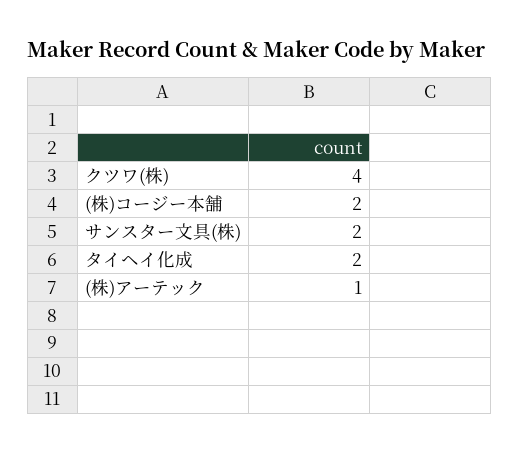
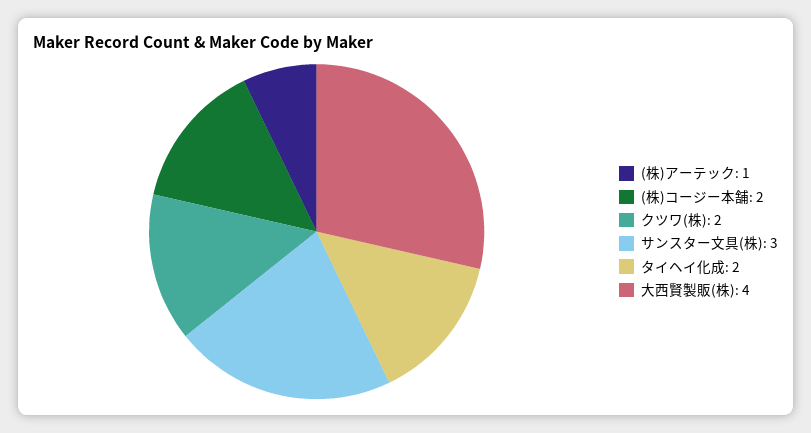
  {
-   "クツワ(株)": 4,
+   "クツワ(株)": 2,
    "(株)コージー本舗": 2,
-   "サンスター文具(株)": 2,
+   "サンスター文具(株)": 3,
    "タイヘイ化成": 2,
-   "(株)アーテック": 1
+   "(株)アーテック": 1,
+   "大西賢製販(株)": 4
  }

